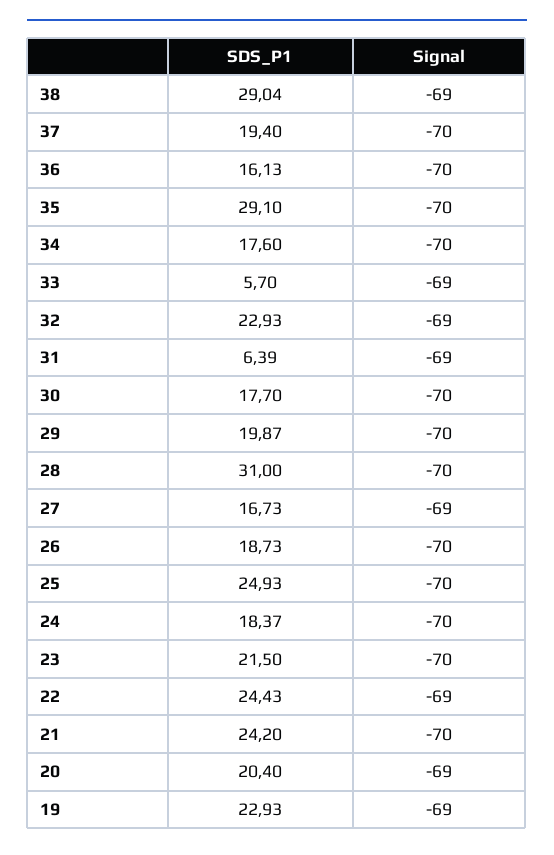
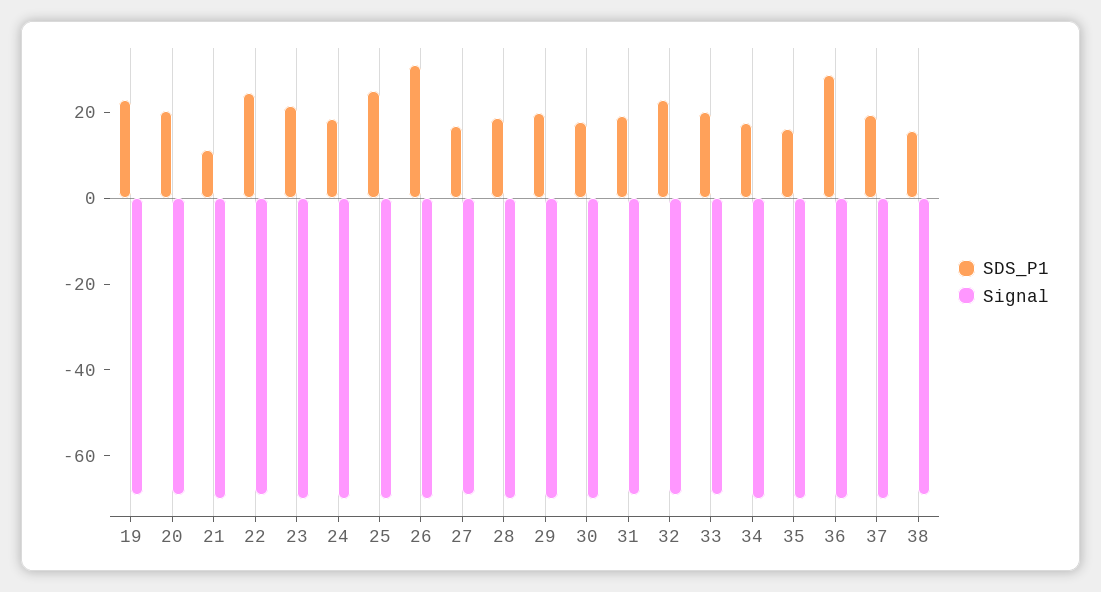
  {
    "SDS_P1": {
-     "38": 29.04,
+     "38": 15,
      "37": 19.4,
-     "36": 16.13,
+     "36": 30,
-     "35": 29.1,
+     "35": 15,
      "34": 17.6,
-     "33": 5.7,
+     "33": 20,
      "32": 22.93,
-     "31": 6.39,
+     "31": 20,
      "30": 17.7,
      "29": 19.87,
-     "28": 31,
+     "28": 20,
      "27": 16.73,
-     "26": 18.73,
+     "26": 30,
      "25": 24.93,
      "24": 18.37,
      "23": 21.5,
      "22": 24.43,
-     "21": 24.2,
+     "21": 10,
      "20": 20.4,
      "19": 22.93
    },
    "Signal": {
      "38": -69,
      "37": -70,
      "36": -70,
      "35": -70,
      "34": -70,
      "33": -69,
      "32": -69,
      "31": -69,
      "30": -70,
      "29": -70,
      "28": -70,
      "27": -69,
      "26": -70,
      "25": -70,
      "24": -70,
      "23": -70,
      "22": -69,
      "21": -70,
      "20": -69,
      "19": -69
    }
  }

